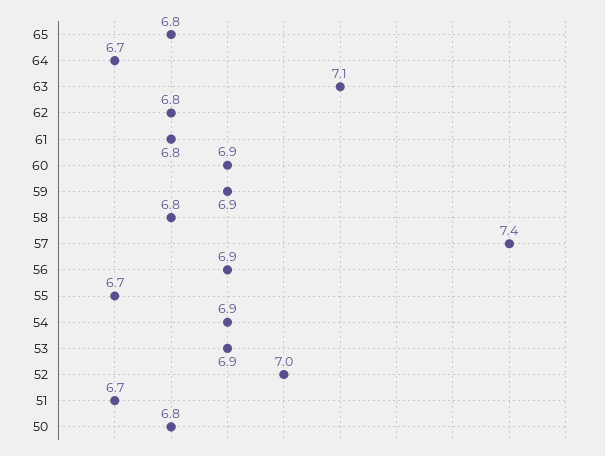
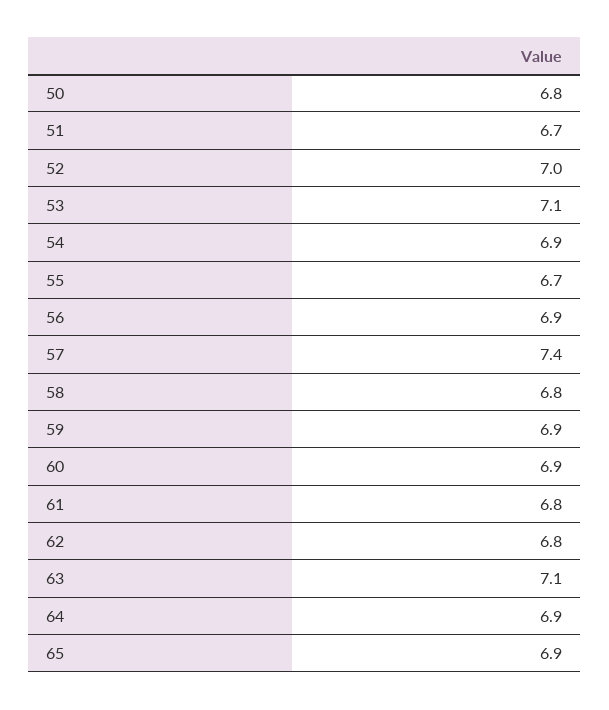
  {
-   "65": 6.8,
+   "65": 6.9,
-   "64": 6.7,
+   "64": 6.9,
    "63": 7.1,
    "62": 6.8,
    "61": 6.8,
    "60": 6.9,
    "59": 6.9,
    "58": 6.8,
    "57": 7.4,
    "56": 6.9,
    "55": 6.7,
    "54": 6.9,
-   "53": 6.9,
+   "53": 7.1,
    "52": 7,
    "51": 6.7,
    "50": 6.8
  }

